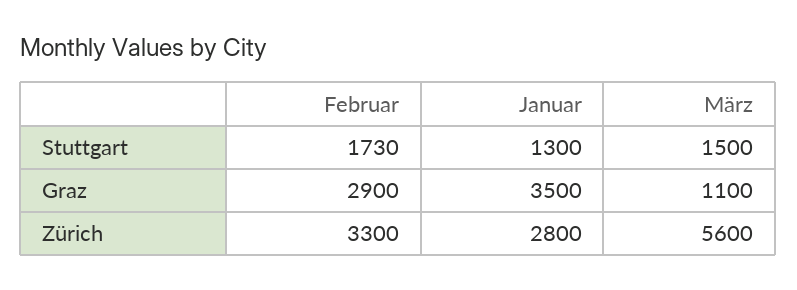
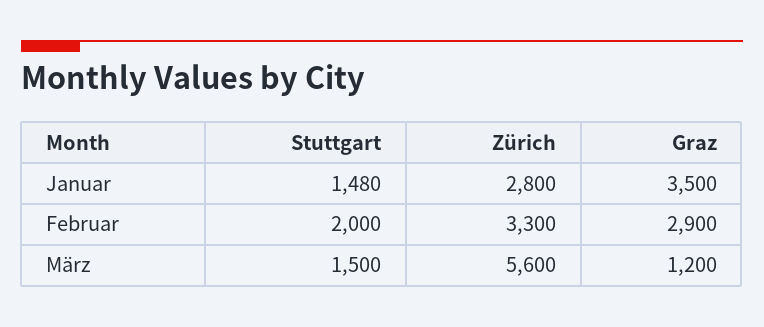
  {
    "Februar": {
-     "Stuttgart": 1730,
+     "Stuttgart": 2000,
      "Graz": 2900,
      "Zürich": 3300
    },
    "Januar": {
-     "Stuttgart": 1300,
+     "Stuttgart": 1480,
      "Graz": 3500,
      "Zürich": 2800
    },
    "März": {
      "Stuttgart": 1500,
-     "Graz": 1100,
+     "Graz": 1200,
      "Zürich": 5600
    }
  }

